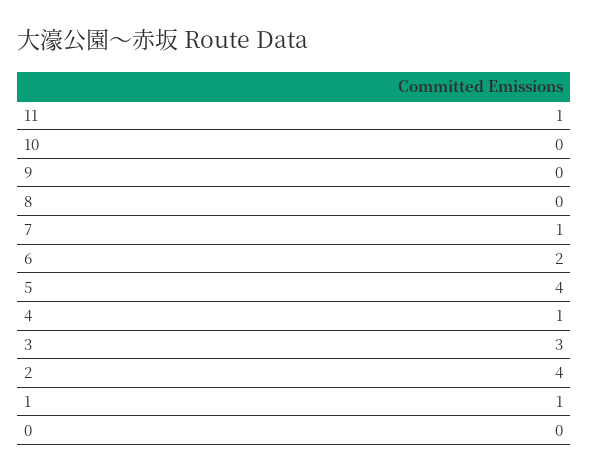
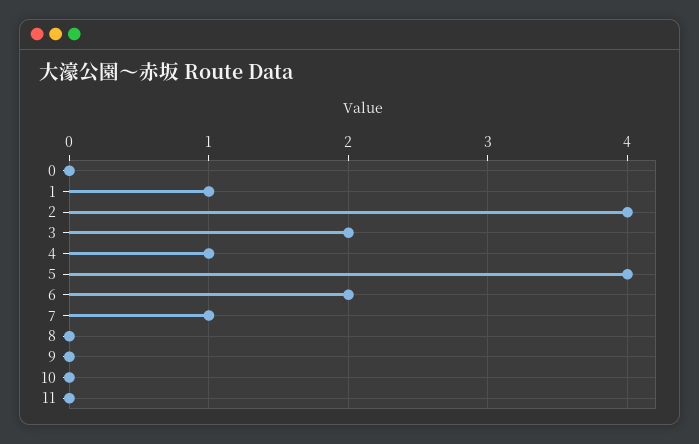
  {
-   "11": 1,
+   "11": 0,
    "10": 0,
    "9": 0,
    "8": 0,
    "7": 1,
    "6": 2,
    "5": 4,
    "4": 1,
-   "3": 3,
+   "3": 2,
    "2": 4,
    "1": 1,
    "0": 0
  }

